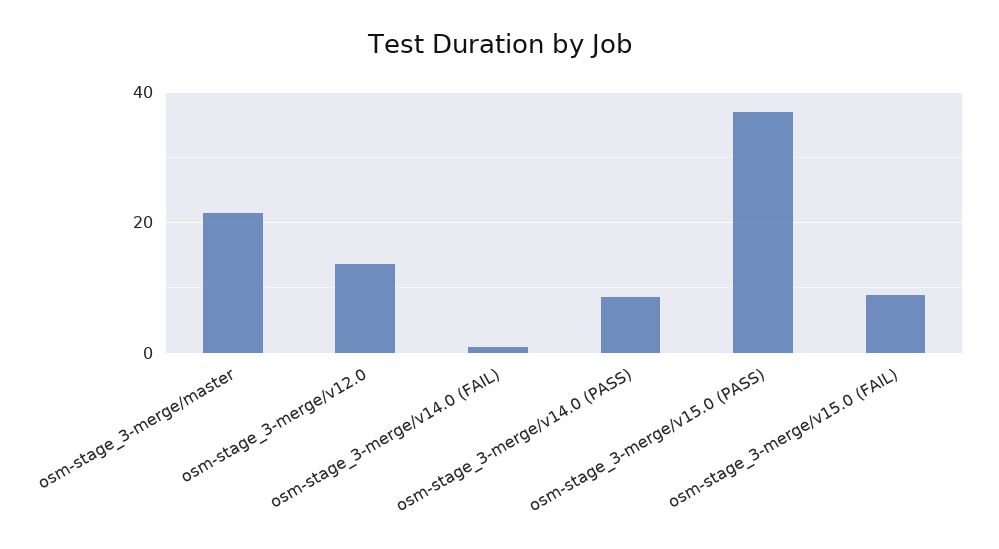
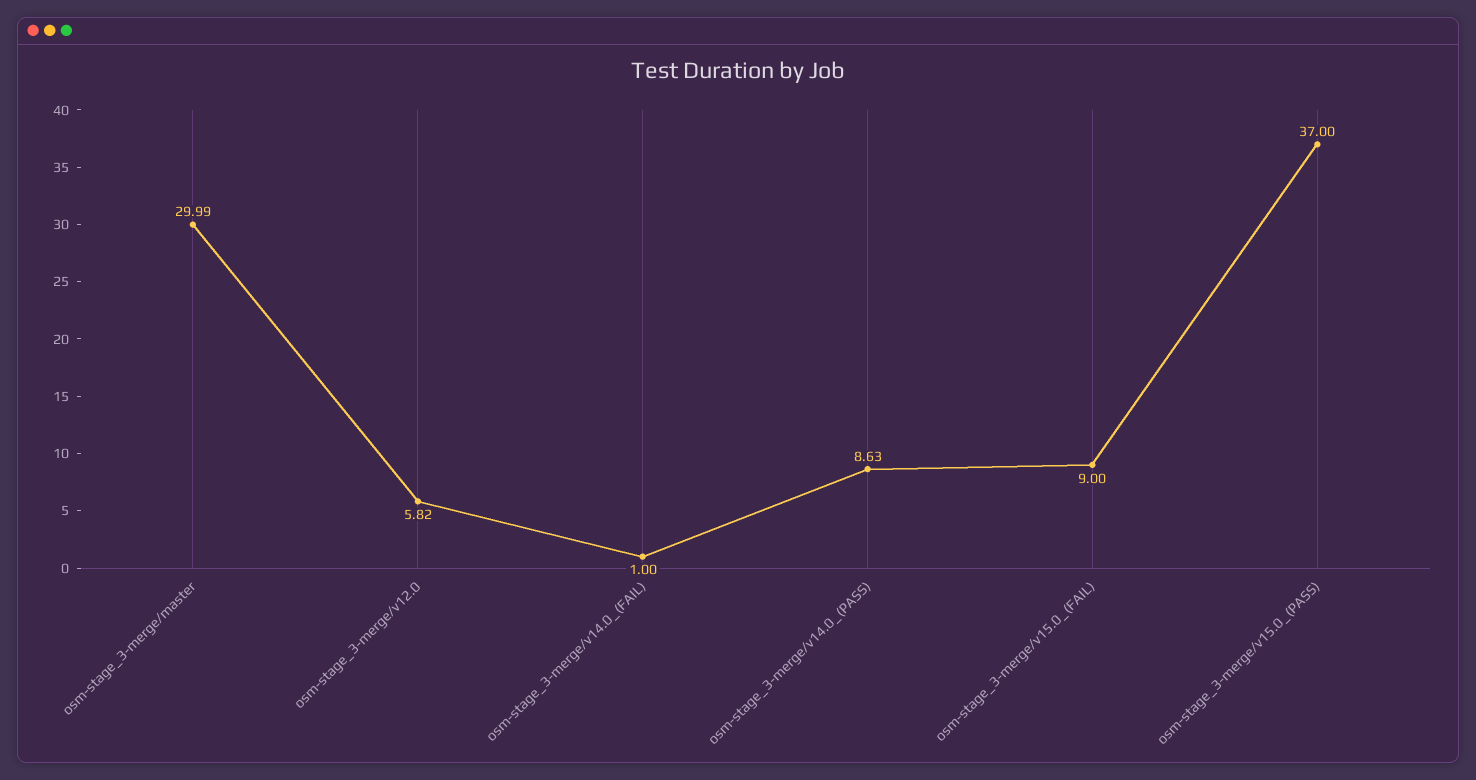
  {
-   "osm-stage_3-merge/master": 22,
+   "osm-stage_3-merge/master": 29.99,
-   "osm-stage_3-merge/v12.0": 14,
+   "osm-stage_3-merge/v12.0": 5.82,
    "osm-stage_3-merge/v14.0 (FAIL)": 1,
    "osm-stage_3-merge/v14.0 (PASS)": 8.63,
    "osm-stage_3-merge/v15.0 (PASS)": 37,
    "osm-stage_3-merge/v15.0 (FAIL)": 9
  }

